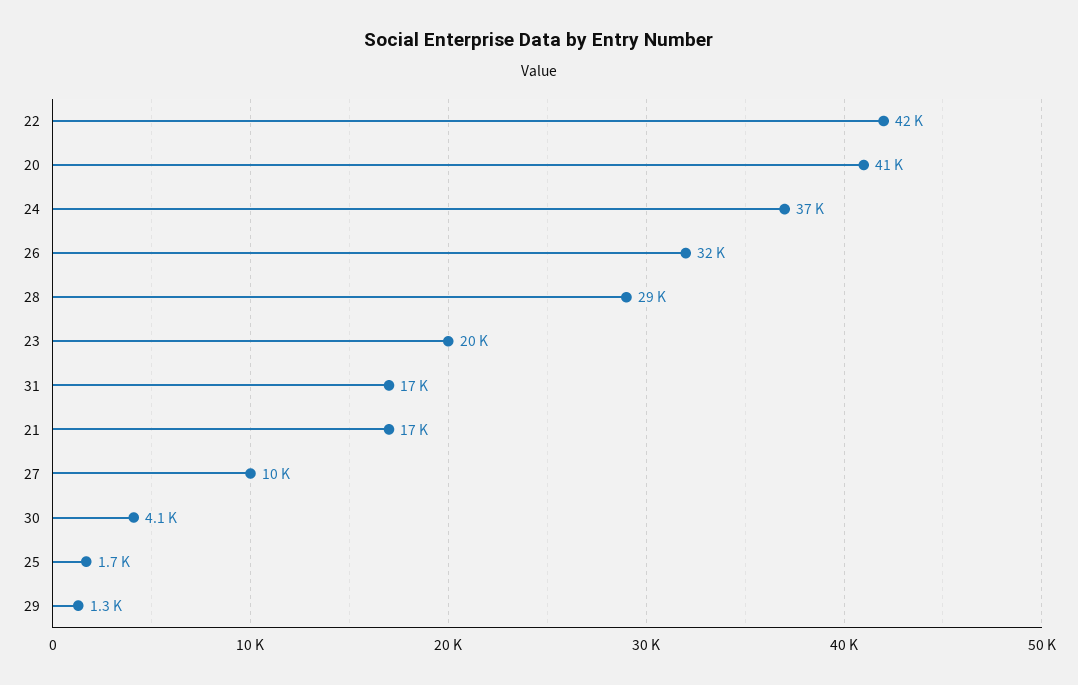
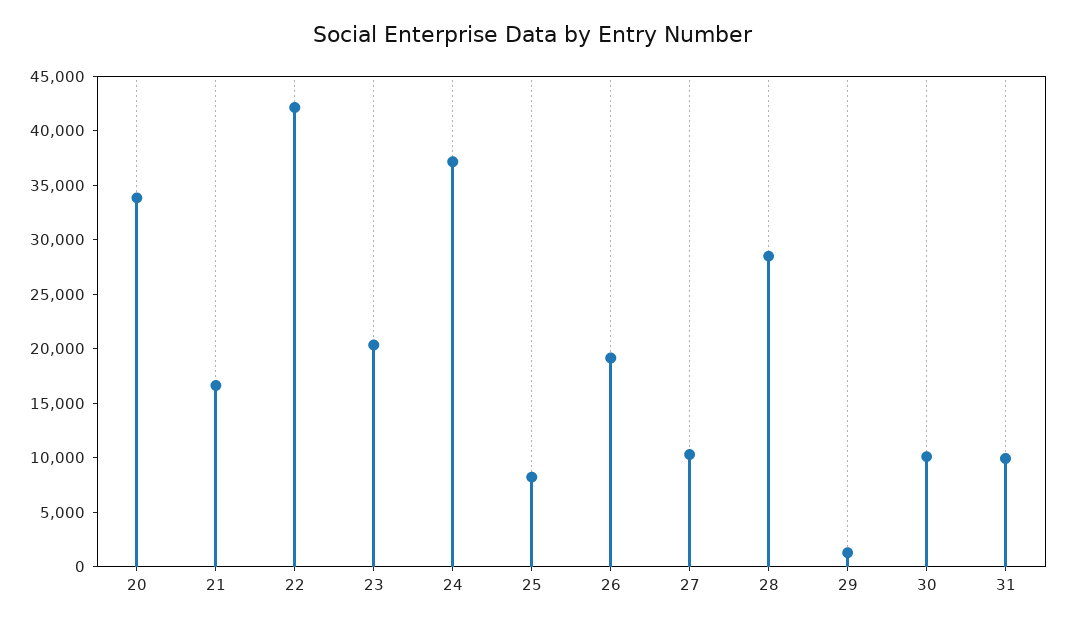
  {
    "22": 42000,
-   "20": 41000,
+   "20": 34000,
    "24": 37000,
-   "26": 32000,
+   "26": 19000,
    "28": 29000,
    "23": 20000,
-   "31": 17000,
+   "31": 10000,
    "21": 17000,
    "27": 10000,
-   "30": 4100,
+   "30": 10000,
-   "25": 1700,
+   "25": 8000,
    "29": 1300
  }

